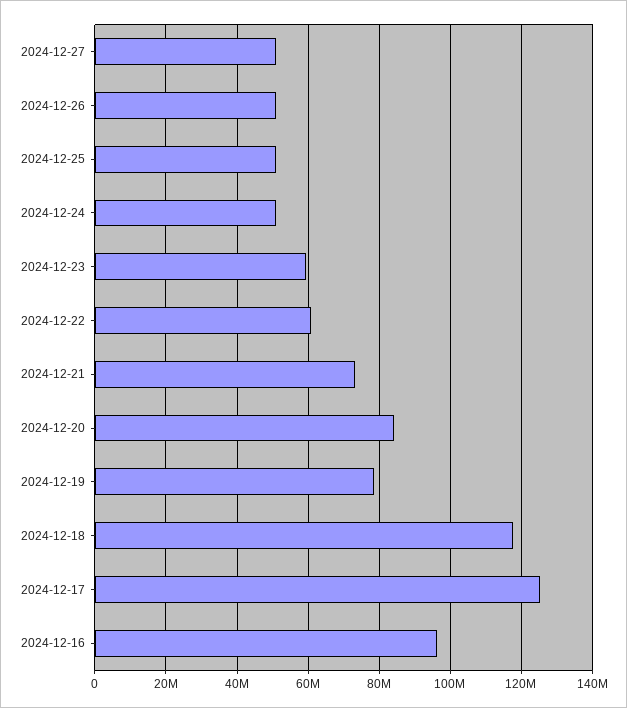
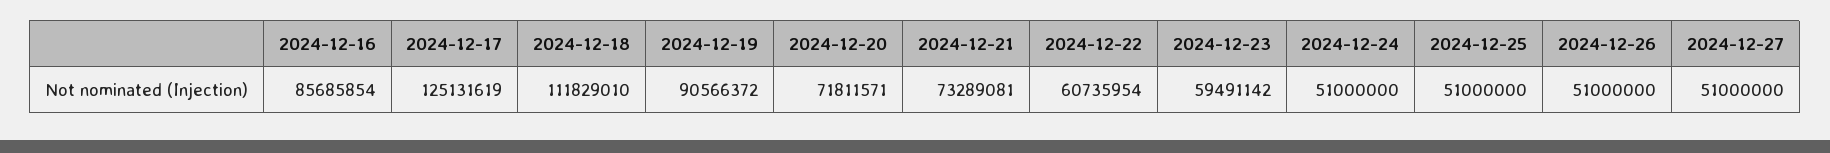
  {
    "2024-12-27": 51000000,
    "2024-12-26": 51000000,
    "2024-12-25": 51000000,
    "2024-12-24": 51000000,
    "2024-12-23": 59491142,
    "2024-12-22": 60735954,
    "2024-12-21": 73289081,
-   "2024-12-20": 84000000,
+   "2024-12-20": 71811571,
-   "2024-12-19": 78000000,
+   "2024-12-19": 90566372,
-   "2024-12-18": 118000000,
+   "2024-12-18": 111829010,
    "2024-12-17": 125131619,
-   "2024-12-16": 96000000
+   "2024-12-16": 85685854
  }

